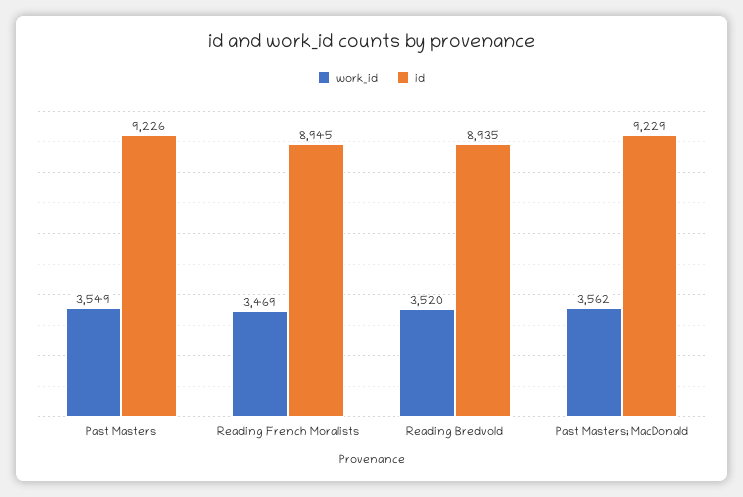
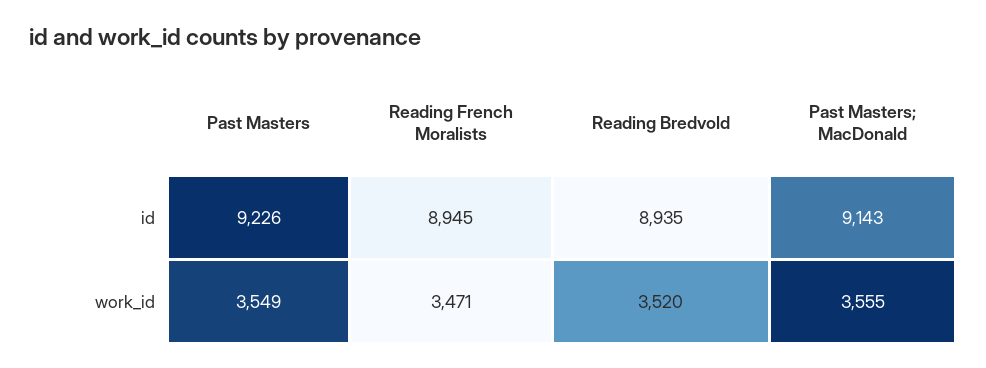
  {
    "work_id": {
      "Past Masters": 3549,
-     "Reading French Moralists": 3469,
+     "Reading French Moralists": 3471,
      "Reading Bredvold": 3520,
-     "Past Masters; MacDonald": 3562
+     "Past Masters; MacDonald": 3555
    },
    "id": {
      "Past Masters": 9226,
      "Reading French Moralists": 8945,
      "Reading Bredvold": 8935,
-     "Past Masters; MacDonald": 9229
+     "Past Masters; MacDonald": 9143
    }
  }

